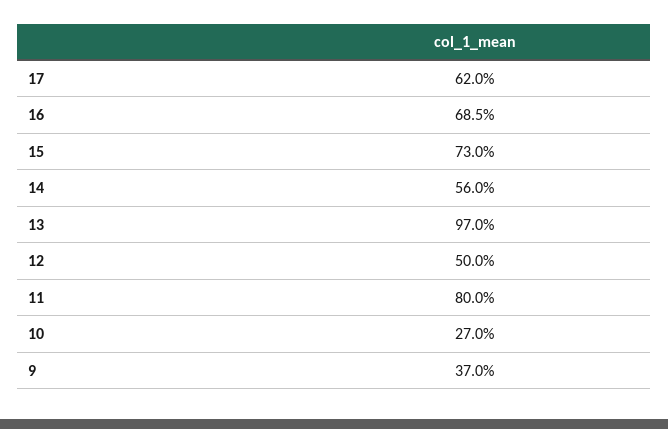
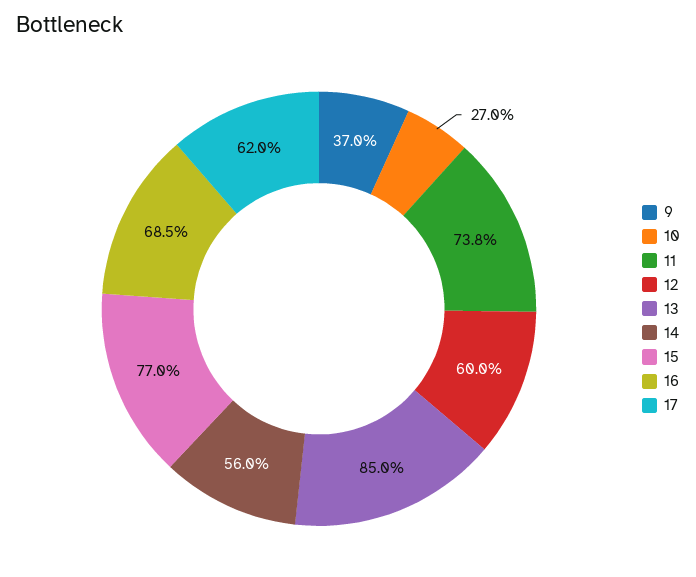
  {
    "17": 62,
    "16": 68.5,
-   "15": 73,
+   "15": 77,
    "14": 56,
-   "13": 97,
+   "13": 85,
-   "12": 50,
+   "12": 60,
-   "11": 80,
+   "11": 73.8,
    "10": 27,
    "9": 37
  }

